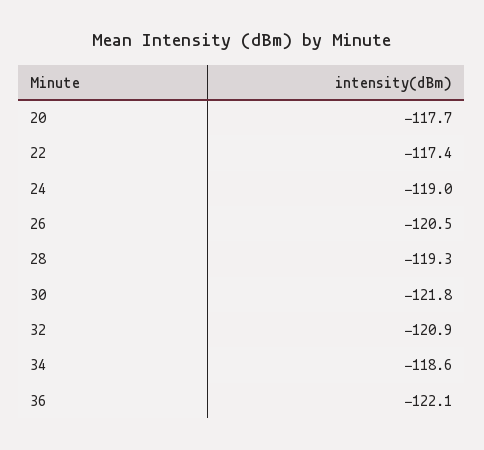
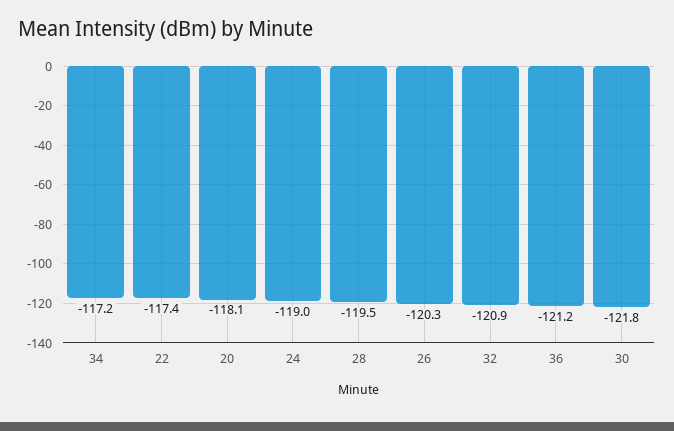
  {
-   "20": -117.7,
+   "20": -118.1,
    "22": -117.4,
    "24": -119,
-   "26": -120.5,
+   "26": -120.3,
-   "28": -119.3,
+   "28": -119.5,
    "30": -121.8,
    "32": -120.9,
-   "34": -118.6,
+   "34": -117.2,
-   "36": -122.1
+   "36": -121.2
  }

